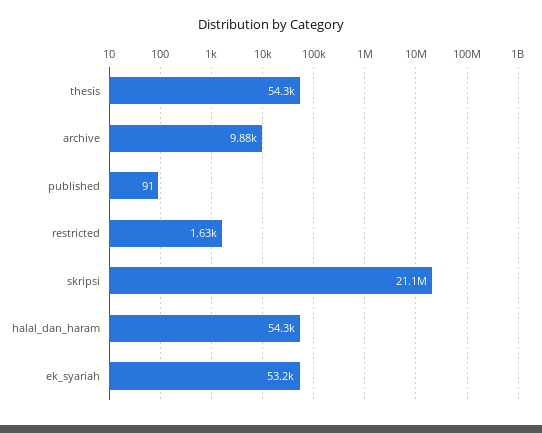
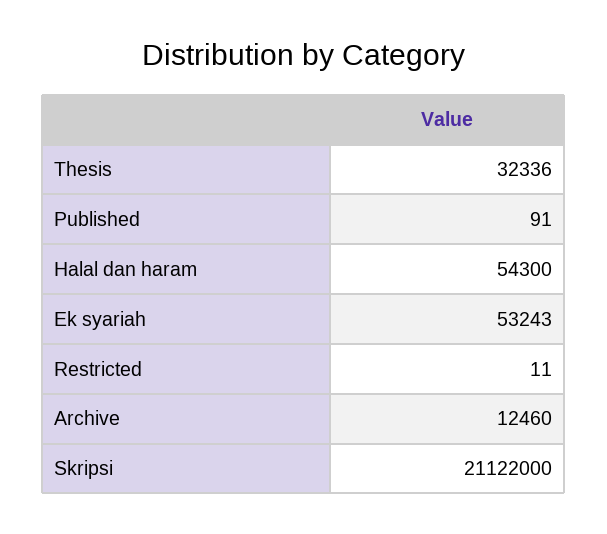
  {
-   "thesis": 54300,
+   "thesis": 32336,
-   "archive": 9880,
+   "archive": 12460,
    "published": 91,
-   "restricted": 1630,
+   "restricted": 11,
    "skripsi": 21122000,
    "halal_dan_haram": 54300,
    "ek_syariah": 53243
  }

